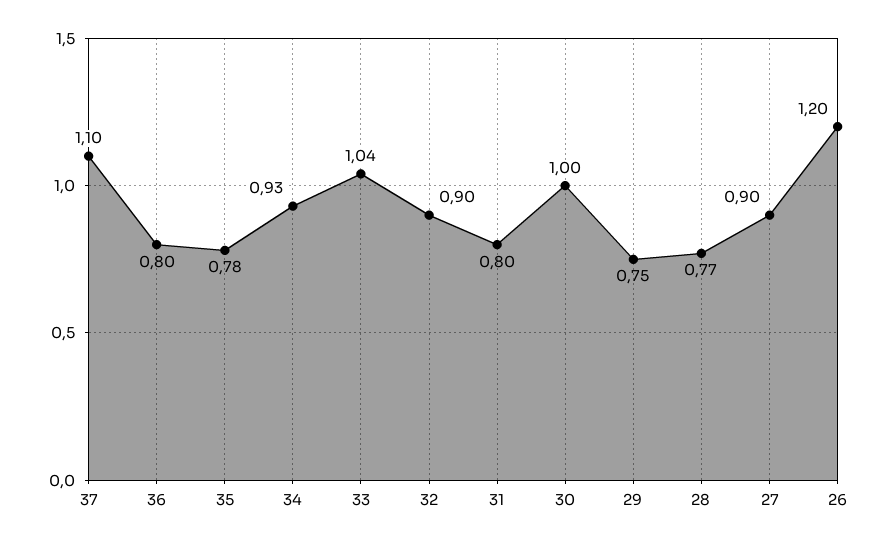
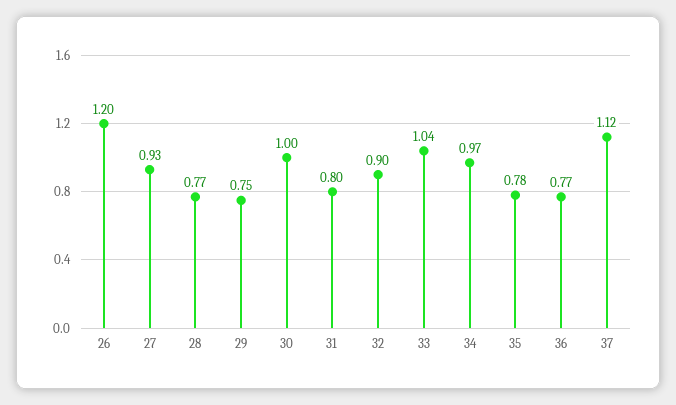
  {
-   "37": 1.1,
+   "37": 1.12,
-   "36": 0.8,
+   "36": 0.77,
    "35": 0.78,
-   "34": 0.93,
+   "34": 0.97,
    "33": 1.04,
    "32": 0.9,
    "31": 0.8,
    "30": 1,
    "29": 0.75,
    "28": 0.77,
-   "27": 0.9,
+   "27": 0.93,
    "26": 1.2
  }

